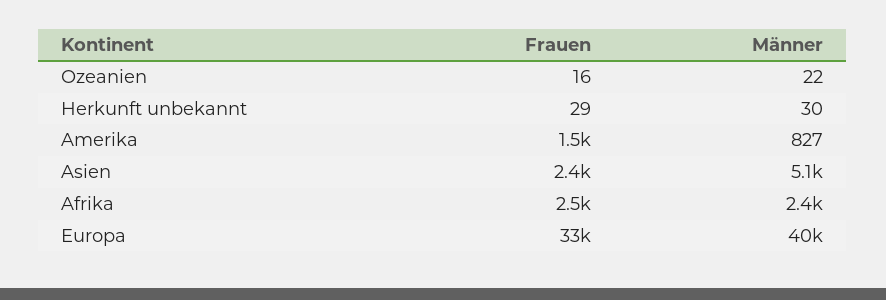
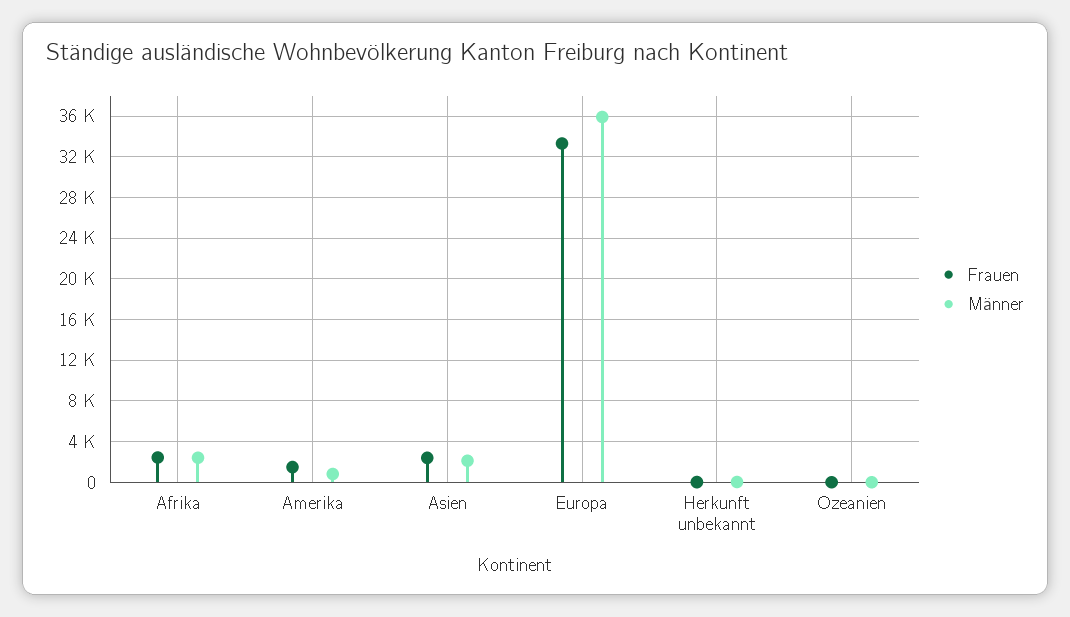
  {
    "Frauen": {
      "Ozeanien": 16,
      "Herkunft unbekannt": 29,
      "Amerika": 1500,
      "Asien": 2400,
      "Afrika": 2500,
      "Europa": 33000
    },
    "Männer": {
      "Ozeanien": 22,
      "Herkunft unbekannt": 30,
      "Amerika": 827,
-     "Asien": 5100,
+     "Asien": 2000,
      "Afrika": 2400,
-     "Europa": 40000
+     "Europa": 36000
    }
  }

